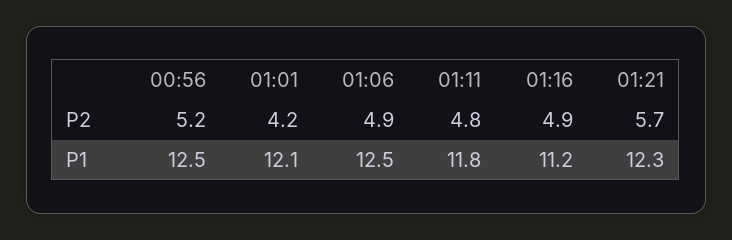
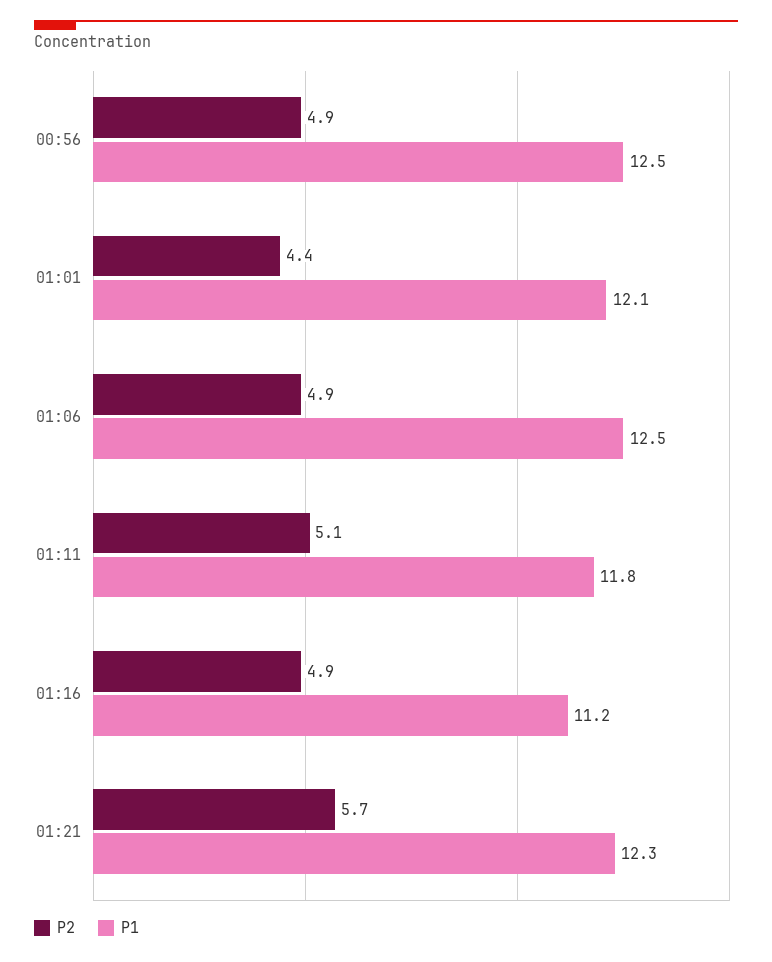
  {
    "P2": {
-     "00:56": 5.2,
+     "00:56": 4.9,
-     "01:01": 4.2,
+     "01:01": 4.4,
      "01:06": 4.9,
-     "01:11": 4.8,
+     "01:11": 5.1,
      "01:16": 4.9,
      "01:21": 5.7
    },
    "P1": {
      "00:56": 12.5,
      "01:01": 12.1,
      "01:06": 12.5,
      "01:11": 11.8,
      "01:16": 11.2,
      "01:21": 12.3
    }
  }

